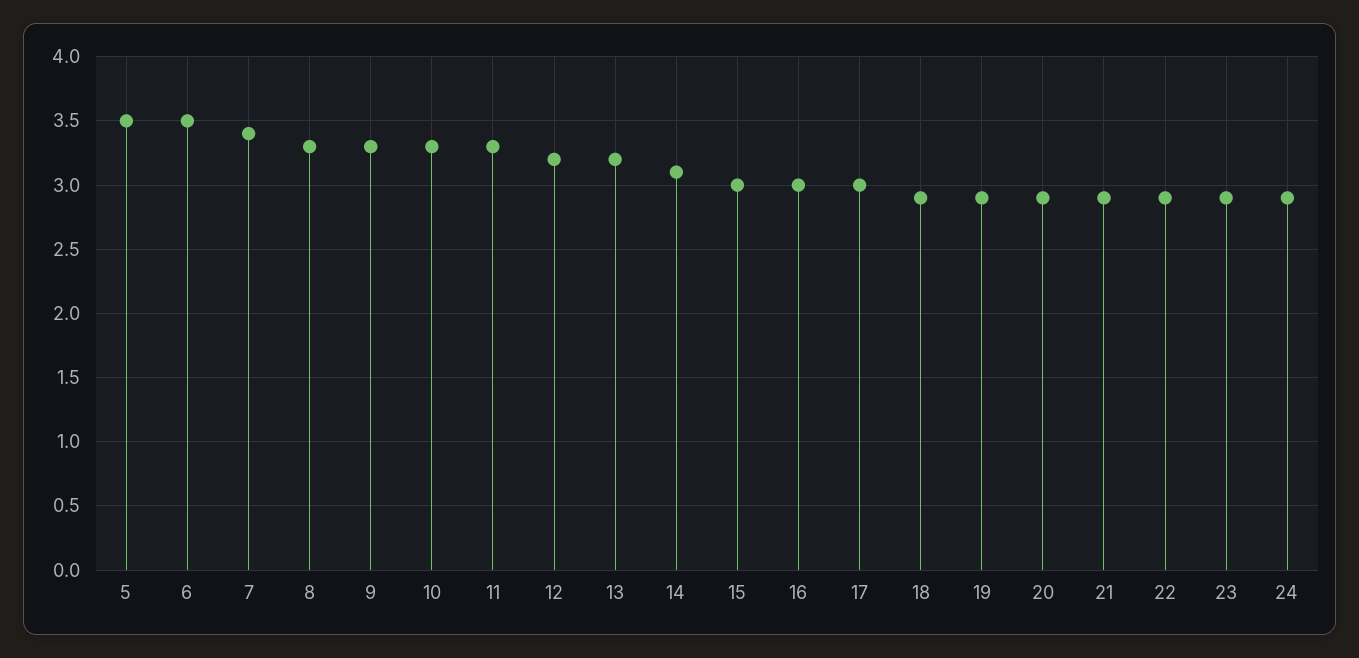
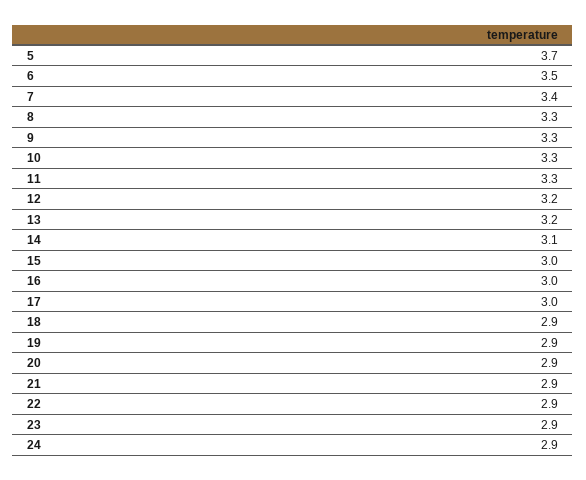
  {
-   "5": 3.5,
+   "5": 3.7,
    "6": 3.5,
    "7": 3.4,
    "8": 3.3,
    "9": 3.3,
    "10": 3.3,
    "11": 3.3,
    "12": 3.2,
    "13": 3.2,
    "14": 3.1,
    "15": 3,
    "16": 3,
    "17": 3,
    "18": 2.9,
    "19": 2.9,
    "20": 2.9,
    "21": 2.9,
    "22": 2.9,
    "23": 2.9,
    "24": 2.9
  }

